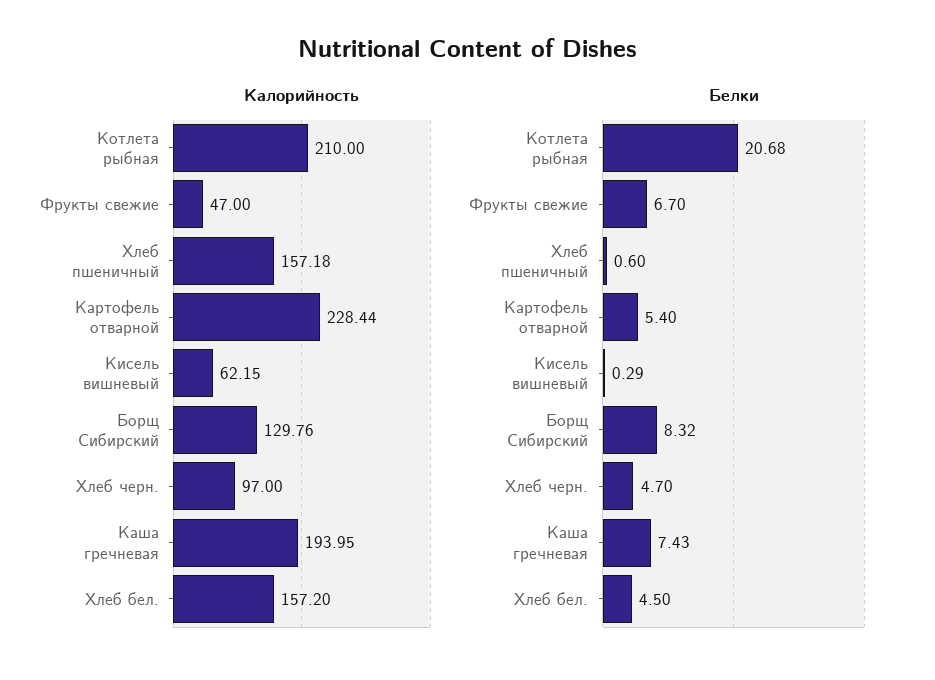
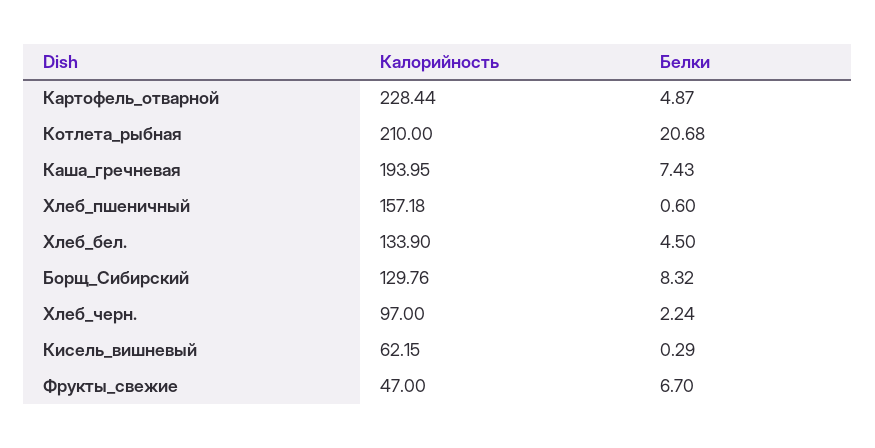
  {
    "Калорийность": {
      "Котлета рыбная": 210,
      "Фрукты свежие": 47,
      "Хлеб пшеничный": 157.18,
      "Картофель отварной": 228.44,
      "Кисель вишневый": 62.15,
      "Борщ Сибирский": 129.76,
      "Хлеб черн.": 97,
      "Каша гречневая": 193.95,
-     "Хлеб бел.": 157.2
+     "Хлеб бел.": 133.9
    },
    "Белки": {
      "Котлета рыбная": 20.68,
      "Фрукты свежие": 6.7,
      "Хлеб пшеничный": 0.6,
-     "Картофель отварной": 5.4,
+     "Картофель отварной": 4.87,
      "Кисель вишневый": 0.29,
      "Борщ Сибирский": 8.32,
-     "Хлеб черн.": 4.7,
+     "Хлеб черн.": 2.24,
      "Каша гречневая": 7.43,
      "Хлеб бел.": 4.5
    }
  }

